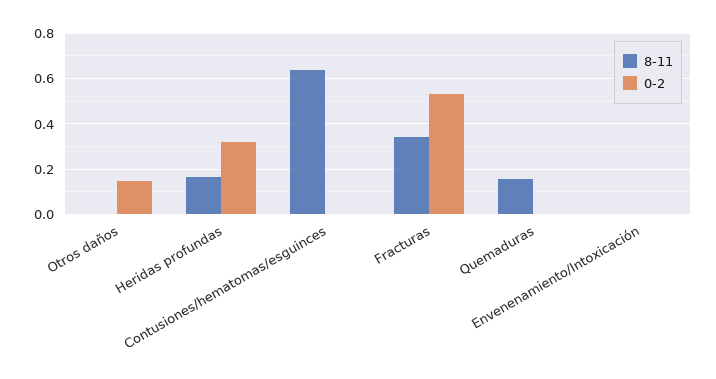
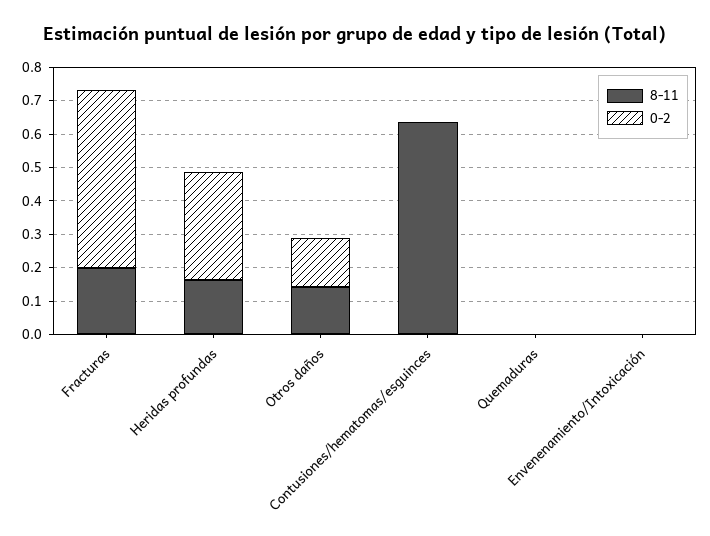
  {
    "8-11": {
-     "Otros daños": 0,
+     "Otros daños": 0.15,
      "Heridas profundas": 0.175,
      "Contusiones/hematomas/esguinces": 0.625,
-     "Fracturas": 0.35,
+     "Fracturas": 0.2,
-     "Quemaduras": 0.15,
+     "Quemaduras": 0,
      "Envenenamiento/Intoxicación": 0
    },
    "0-2": {
      "Otros daños": 0.15,
      "Heridas profundas": 0.325,
      "Contusiones/hematomas/esguinces": 0,
      "Fracturas": 0.525,
      "Quemaduras": 0,
      "Envenenamiento/Intoxicación": 0
    }
  }

